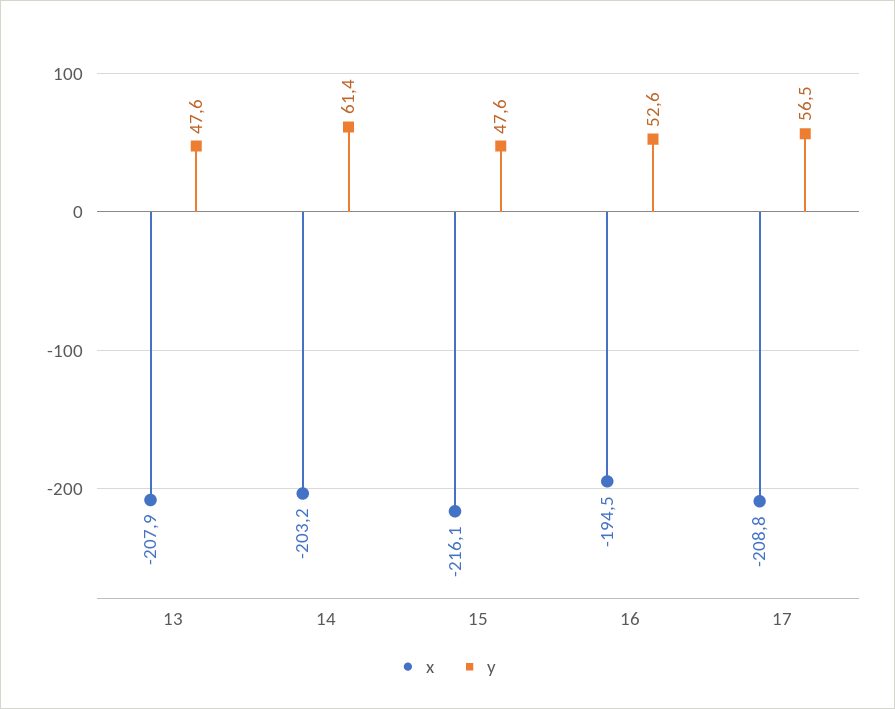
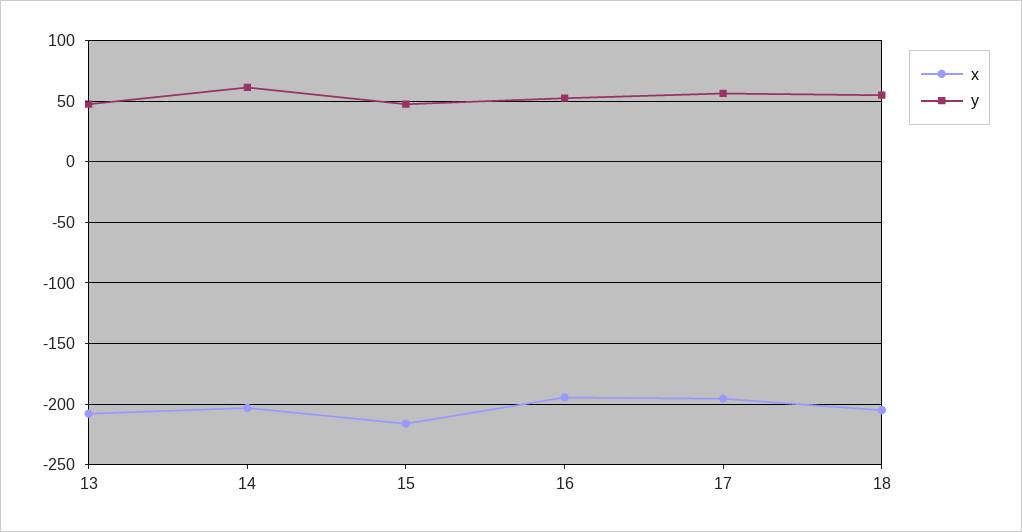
  {
    "x": {
      "13": -207.9,
      "14": -203.2,
      "15": -216.1,
      "16": -194.5,
-     "17": -208.8
+     "17": -195,
+     "18": -205
    },
    "y": {
      "13": 47.6,
      "14": 61.4,
      "15": 47.6,
      "16": 52.6,
-     "17": 56.5
+     "17": 56.5,
+     "18": 55
    }
  }

